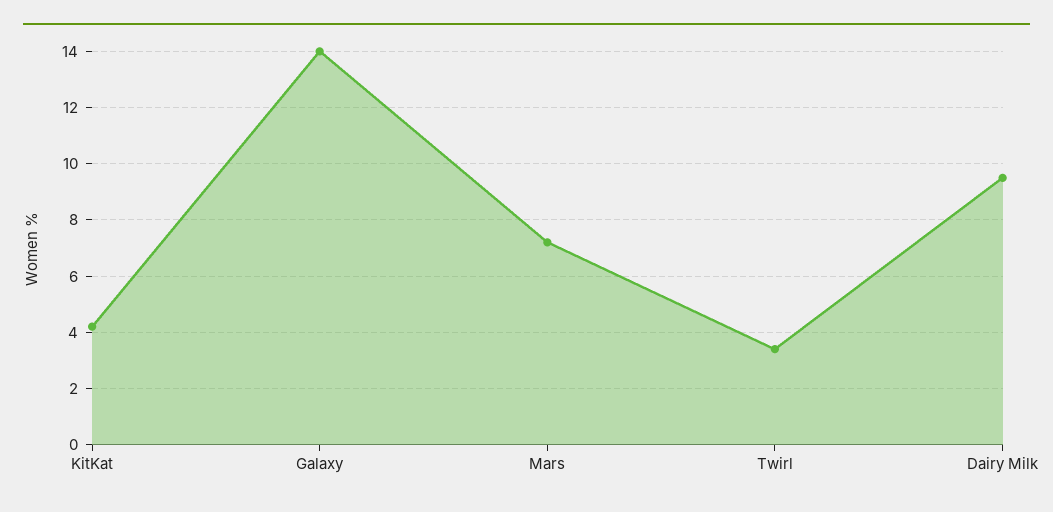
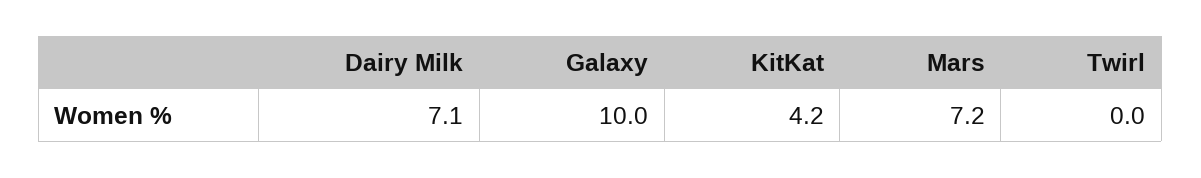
  {
    "KitKat": 4.2,
-   "Galaxy": 14,
+   "Galaxy": 10,
    "Mars": 7.2,
-   "Twirl": 3.5,
+   "Twirl": 0,
-   "Dairy Milk": 9.5
+   "Dairy Milk": 7.1
  }

